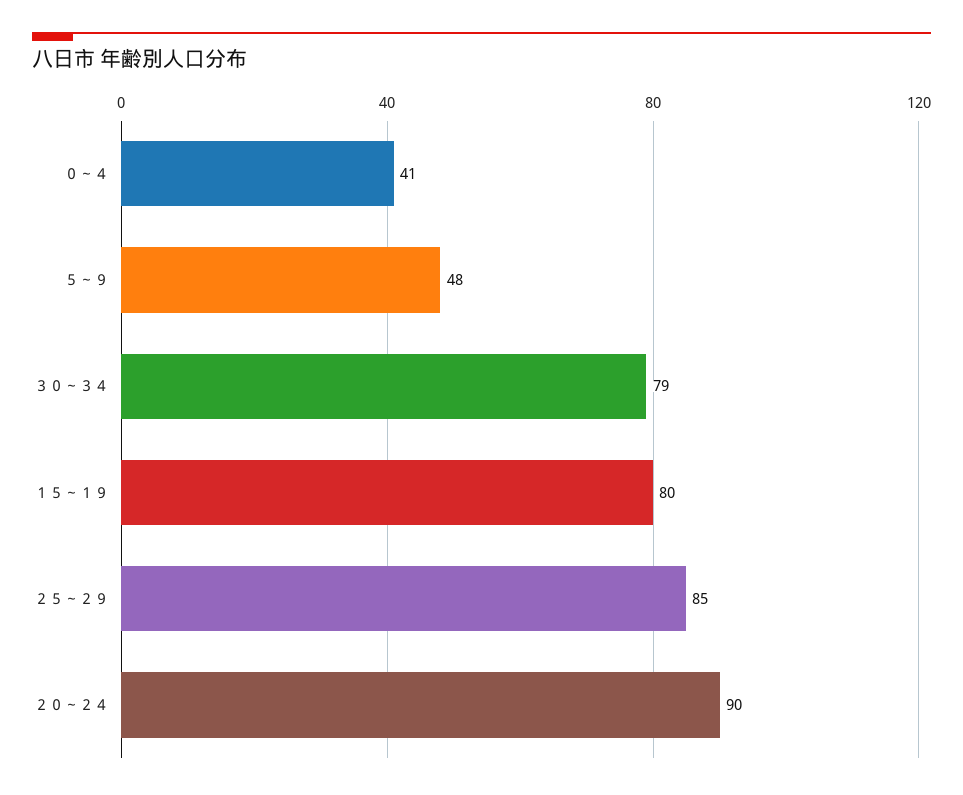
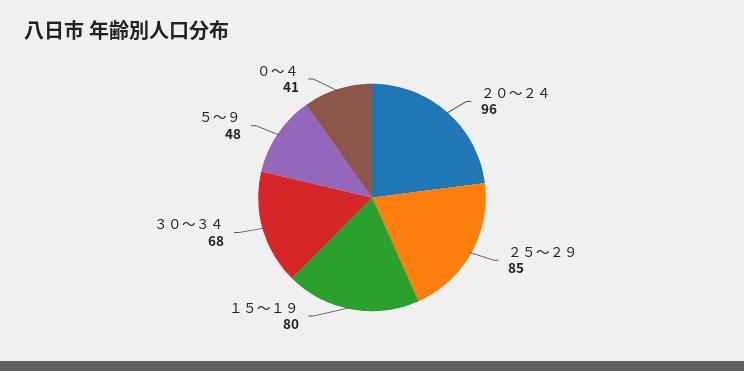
  {
    "０～４": 41,
    "５～９": 48,
-   "３０～３４": 79,
+   "３０～３４": 68,
    "１５～１９": 80,
    "２５～２９": 85,
-   "２０～２４": 90
+   "２０～２４": 96
  }

